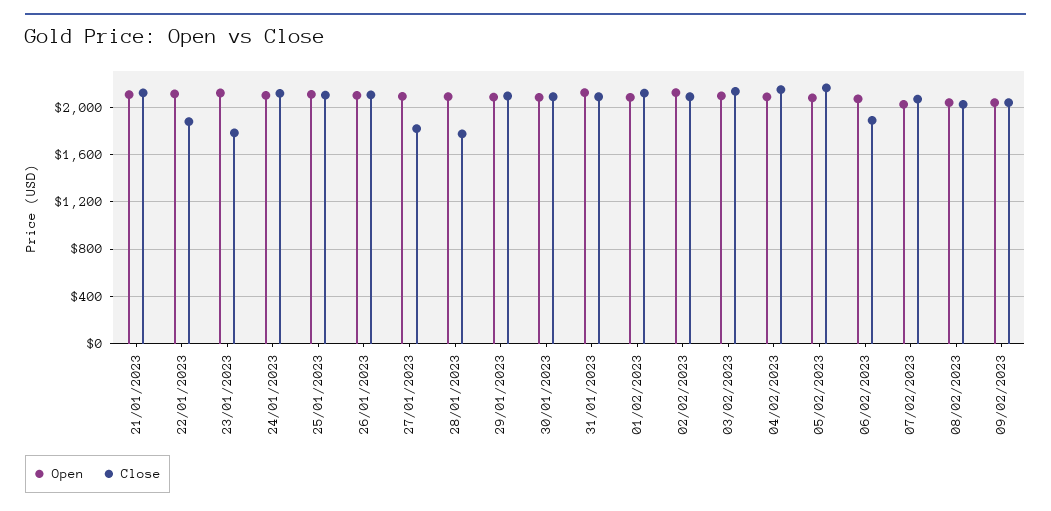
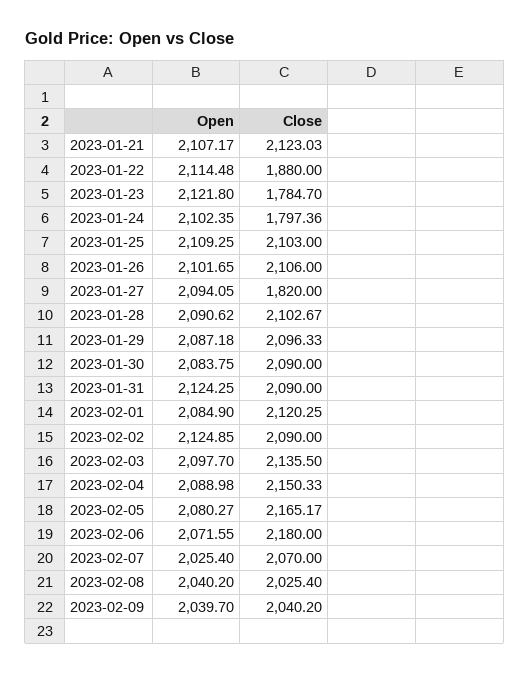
  {
    "Open": {
      "21/01/2023": 2107.17,
      "22/01/2023": 2114.48,
      "23/01/2023": 2121.8,
      "24/01/2023": 2102.35,
      "25/01/2023": 2109.25,
      "26/01/2023": 2101.65,
      "27/01/2023": 2094.05,
      "28/01/2023": 2090.62,
      "29/01/2023": 2087.18,
      "30/01/2023": 2083.75,
      "31/01/2023": 2124.25,
      "01/02/2023": 2084.9,
      "02/02/2023": 2124.85,
      "03/02/2023": 2097.7,
      "04/02/2023": 2088.98,
      "05/02/2023": 2080.27,
      "06/02/2023": 2071.55,
      "07/02/2023": 2025.4,
      "08/02/2023": 2040.2,
      "09/02/2023": 2039.7
    },
    "Close": {
      "21/01/2023": 2123.03,
      "22/01/2023": 1880,
      "23/01/2023": 1784.7,
-     "24/01/2023": 2100,
+     "24/01/2023": 1797.36,
      "25/01/2023": 2103,
      "26/01/2023": 2106,
      "27/01/2023": 1820,
-     "28/01/2023": 1800,
+     "28/01/2023": 2102.67,
      "29/01/2023": 2096.33,
      "30/01/2023": 2090,
      "31/01/2023": 2090,
      "01/02/2023": 2120.25,
      "02/02/2023": 2090,
      "03/02/2023": 2135.5,
      "04/02/2023": 2150.33,
      "05/02/2023": 2165.17,
-     "06/02/2023": 1900,
+     "06/02/2023": 2180,
      "07/02/2023": 2070,
      "08/02/2023": 2025.4,
      "09/02/2023": 2040.2
    }
  }

